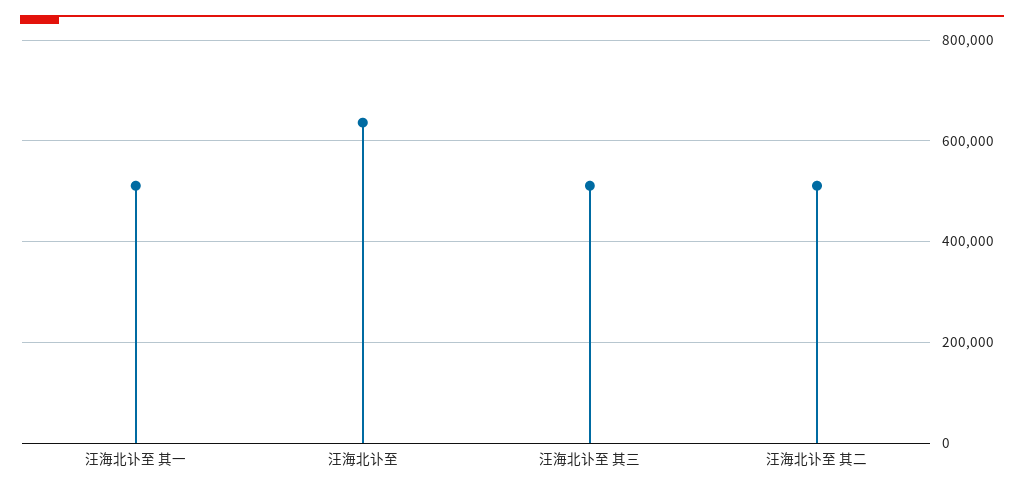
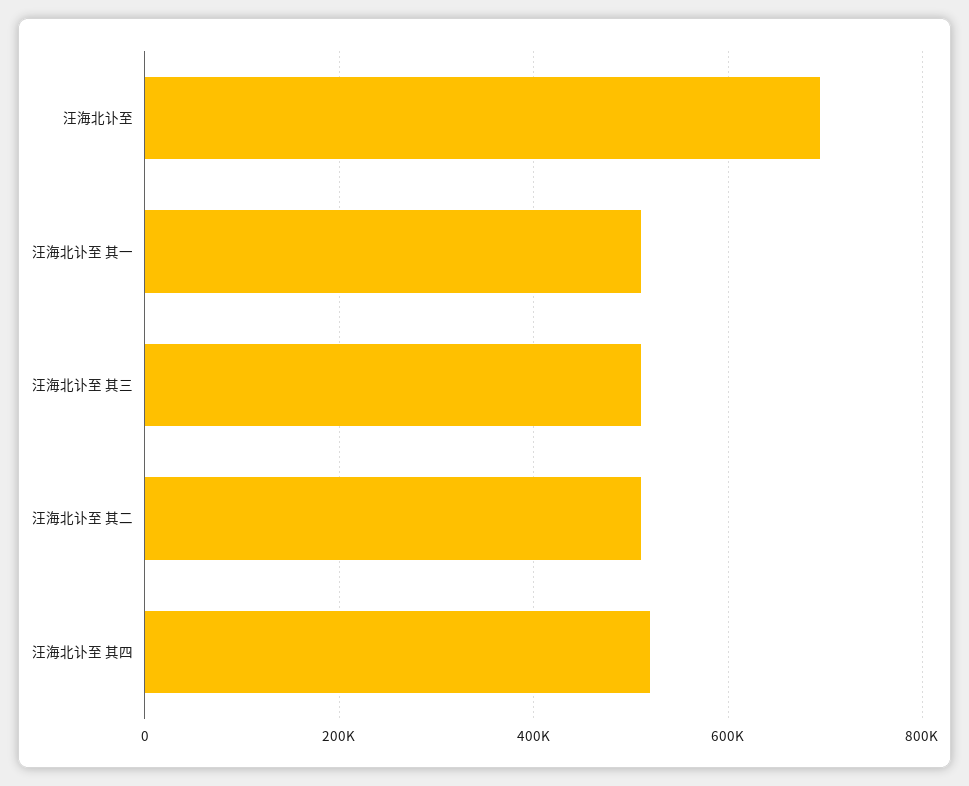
  {
    "汪海北讣至 其一": 520000,
-   "汪海北讣至": 640000,
+   "汪海北讣至": 700000,
    "汪海北讣至 其三": 520000,
-   "汪海北讣至 其二": 520000
+   "汪海北讣至 其二": 520000,
+   "汪海北讣至 其四": 520000
  }

